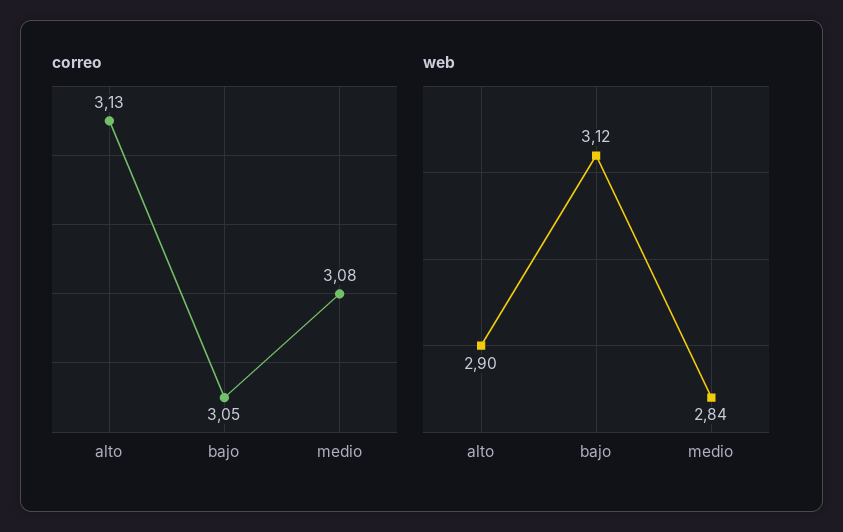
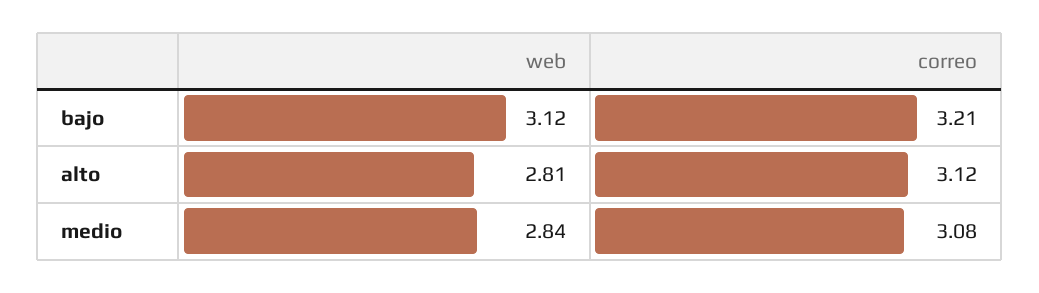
  {
    "correo": {
-     "alto": 3.13,
+     "alto": 3.12,
-     "bajo": 3.05,
+     "bajo": 3.21,
      "medio": 3.08
    },
    "web": {
-     "alto": 2.9,
+     "alto": 2.81,
      "bajo": 3.12,
      "medio": 2.84
    }
  }

